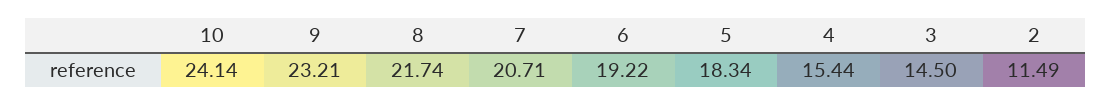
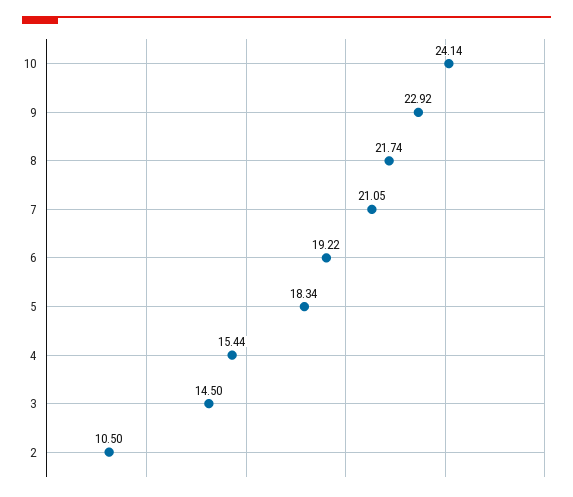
  {
    "10": 24.14,
-   "9": 23.21,
+   "9": 22.92,
    "8": 21.74,
-   "7": 20.71,
+   "7": 21.05,
    "6": 19.22,
    "5": 18.34,
    "4": 15.44,
    "3": 14.5,
-   "2": 11.49
+   "2": 10.5
  }

